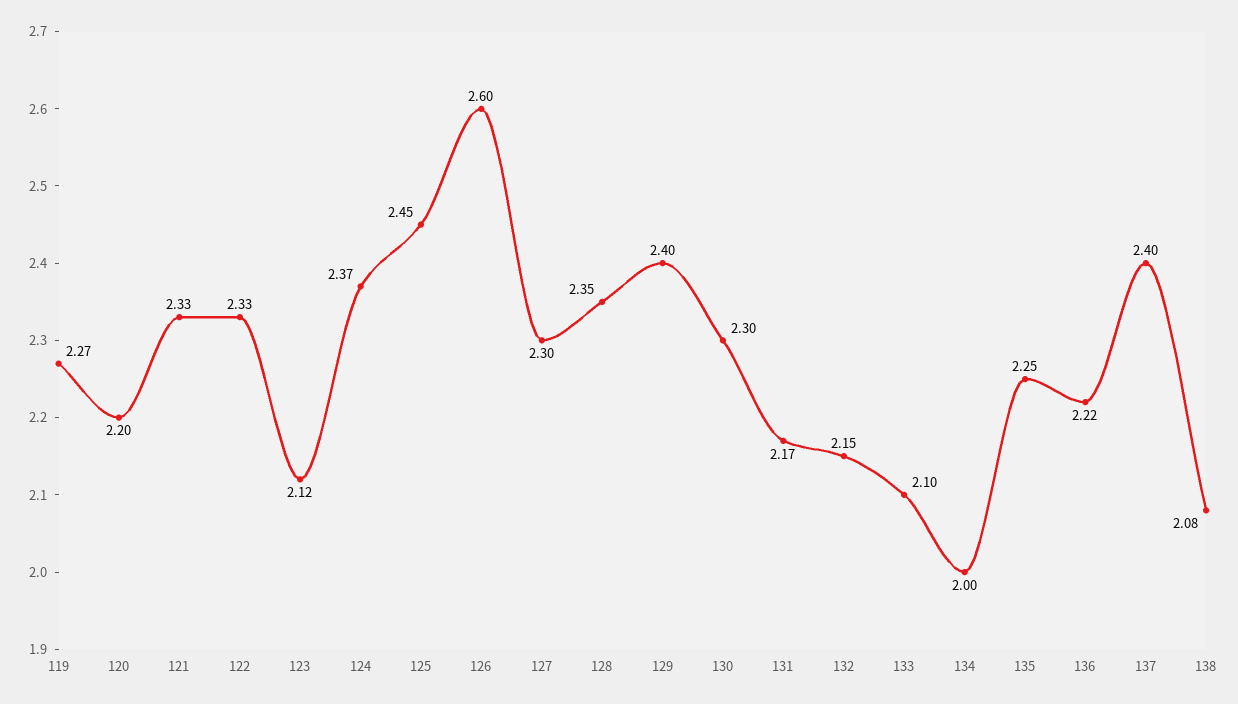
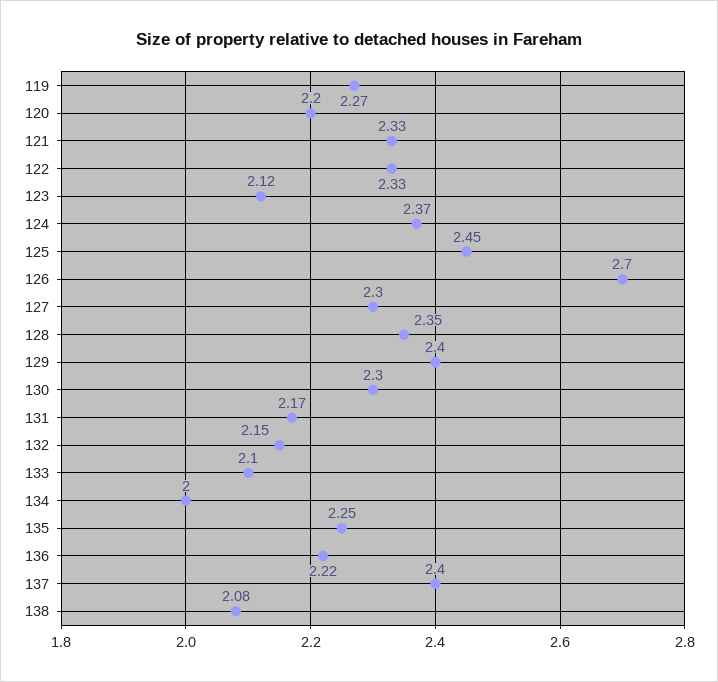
  {
    "119": 2.27,
    "120": 2.2,
    "121": 2.33,
    "122": 2.33,
    "123": 2.12,
    "124": 2.37,
    "125": 2.45,
-   "126": 2.6,
+   "126": 2.7,
    "127": 2.3,
    "128": 2.35,
    "129": 2.4,
    "130": 2.3,
    "131": 2.17,
    "132": 2.15,
    "133": 2.1,
    "134": 2,
    "135": 2.25,
    "136": 2.22,
    "137": 2.4,
    "138": 2.08
  }

